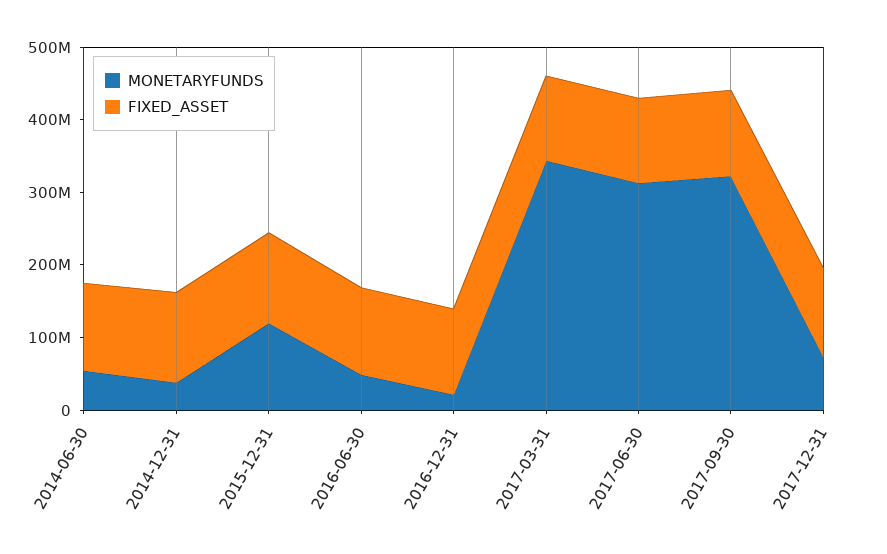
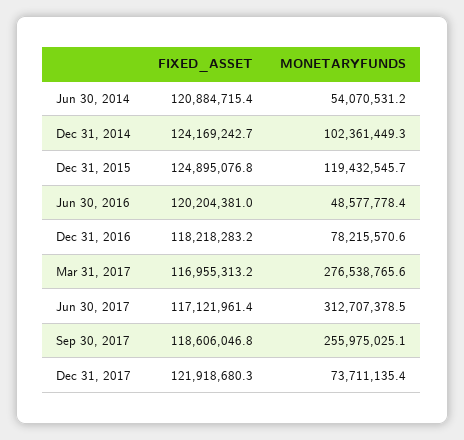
  {
    "MONETARYFUNDS": {
      "2014-06-30": 54070531.2,
-     "2014-12-31": 40000000,
+     "2014-12-31": 102361449.3,
      "2015-12-31": 119432545.7,
      "2016-06-30": 48577778.4,
-     "2016-12-31": 20000000,
+     "2016-12-31": 78215570.6,
-     "2017-03-31": 340000000,
+     "2017-03-31": 276538765.6,
      "2017-06-30": 312707378.5,
-     "2017-09-30": 320000000,
+     "2017-09-30": 255975025.1,
      "2017-12-31": 73711135.4
    },
    "FIXED_ASSET": {
      "2014-06-30": 120884715.4,
      "2014-12-31": 124169242.7,
      "2015-12-31": 124895076.8,
      "2016-06-30": 120204381,
      "2016-12-31": 118218283.2,
      "2017-03-31": 116955313.2,
      "2017-06-30": 117121961.4,
      "2017-09-30": 118606046.8,
      "2017-12-31": 121918680.3
    }
  }

